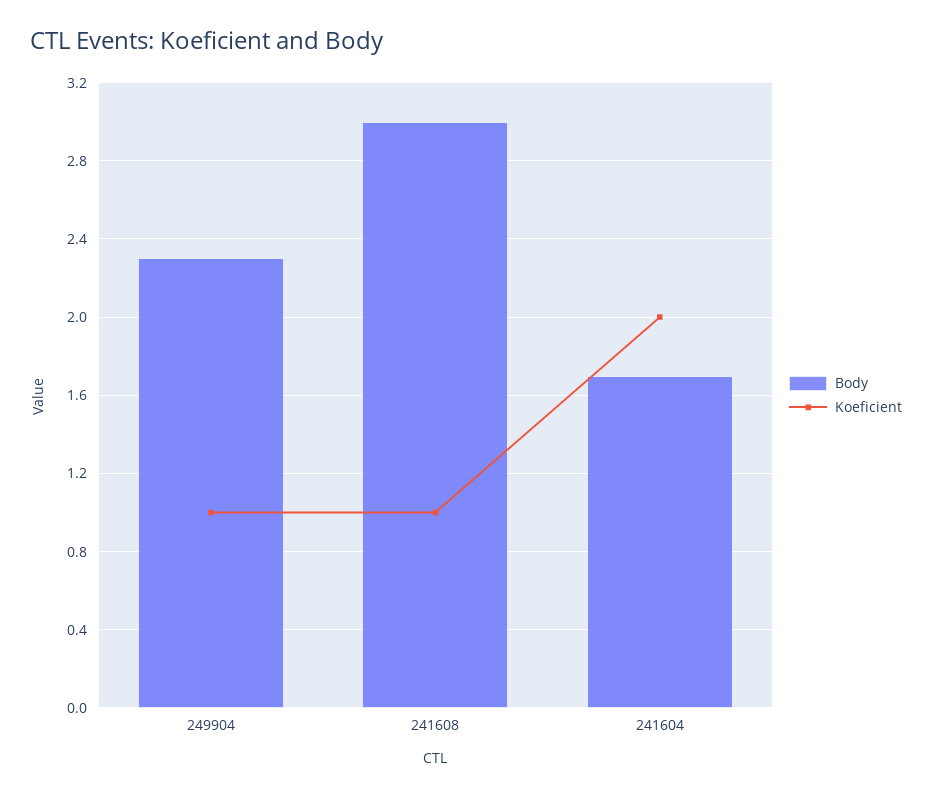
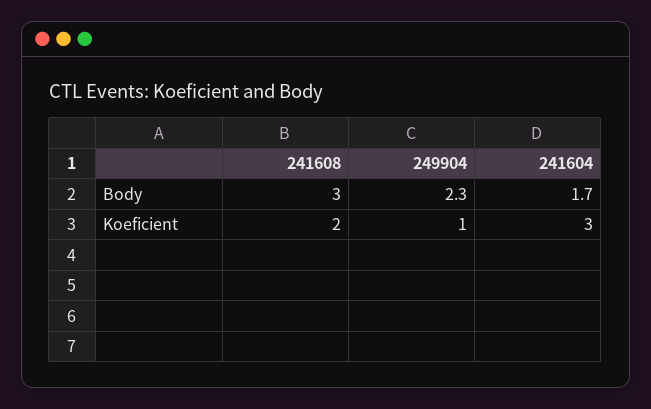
  {
    "Body": {
      "249904": 2.3,
      "241608": 3,
      "241604": 1.7
    },
    "Koeficient": {
      "249904": 1,
-     "241608": 1,
+     "241608": 2,
-     "241604": 2
+     "241604": 3
    }
  }

